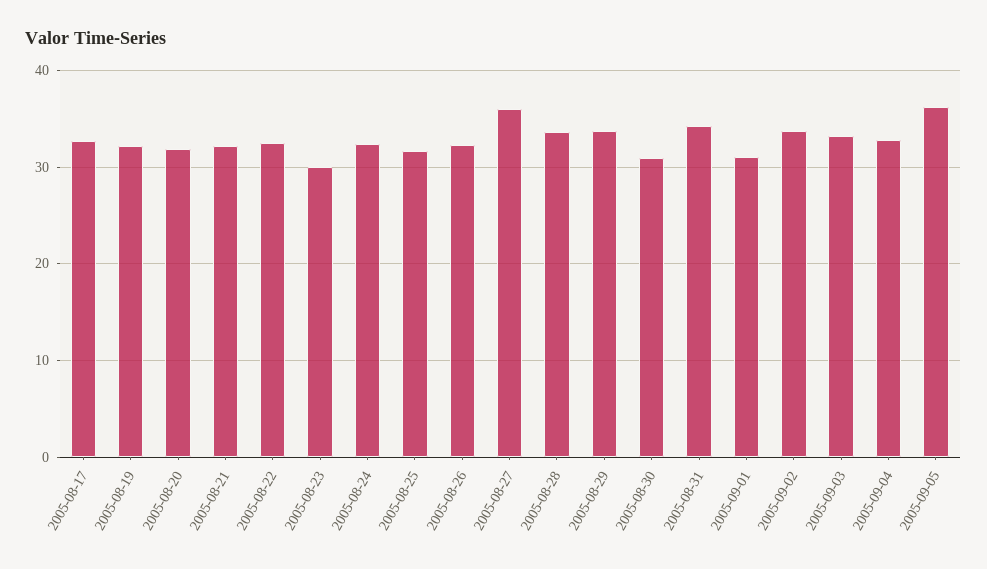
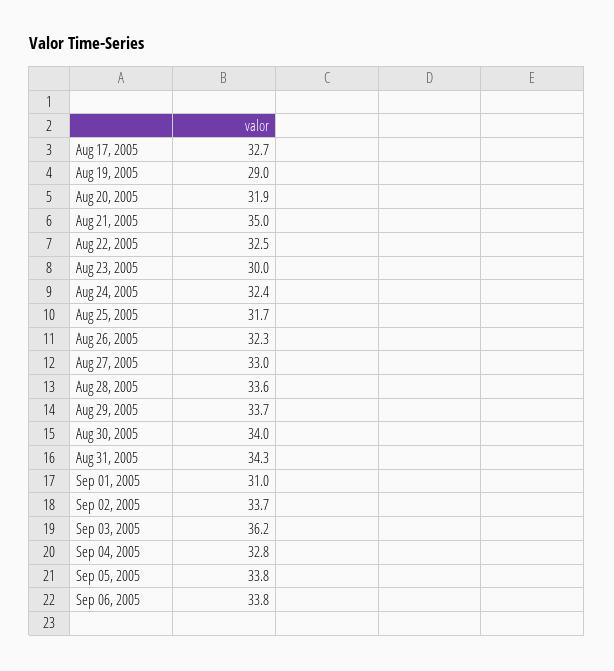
  {
    "2005-08-17": 32.7,
-   "2005-08-19": 32,
+   "2005-08-19": 29,
    "2005-08-20": 31.9,
-   "2005-08-21": 32,
+   "2005-08-21": 35,
    "2005-08-22": 32.5,
    "2005-08-23": 30,
    "2005-08-24": 32.4,
    "2005-08-25": 31.7,
    "2005-08-26": 32.3,
-   "2005-08-27": 36,
+   "2005-08-27": 33,
    "2005-08-28": 33.6,
    "2005-08-29": 33.7,
-   "2005-08-30": 31,
+   "2005-08-30": 34,
    "2005-08-31": 34.3,
    "2005-09-01": 31,
    "2005-09-02": 33.7,
-   "2005-09-03": 33,
+   "2005-09-03": 36.2,
    "2005-09-04": 32.8,
-   "2005-09-05": 36
+   "2005-09-05": 33.8,
+   "Sep 06, 2005": 33.8
  }

